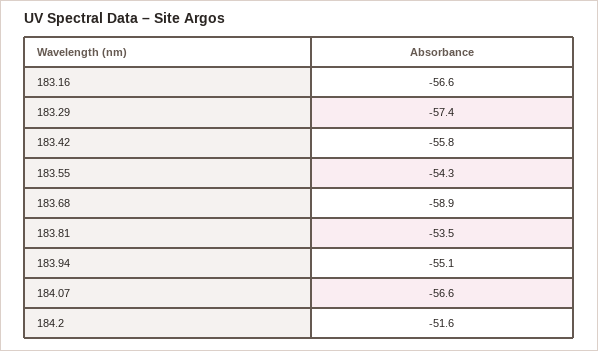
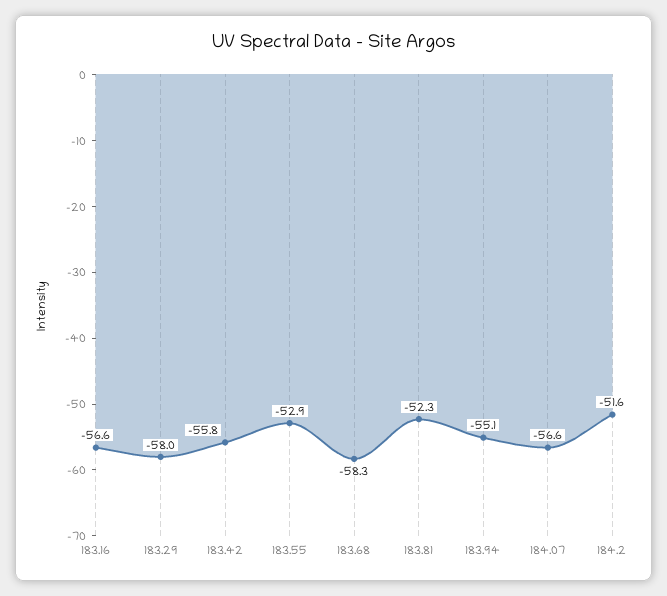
  {
    "183.16": -56.6,
-   "183.29": -57.4,
+   "183.29": -58,
    "183.42": -55.8,
-   "183.55": -54.3,
+   "183.55": -52.9,
-   "183.68": -58.9,
+   "183.68": -58.3,
-   "183.81": -53.5,
+   "183.81": -52.3,
    "183.94": -55.1,
    "184.07": -56.6,
    "184.2": -51.6
  }

